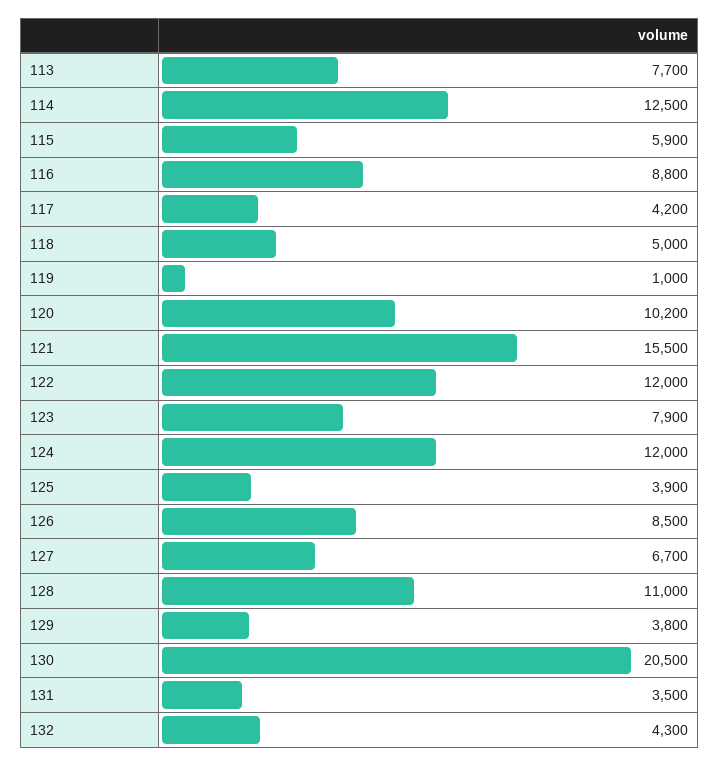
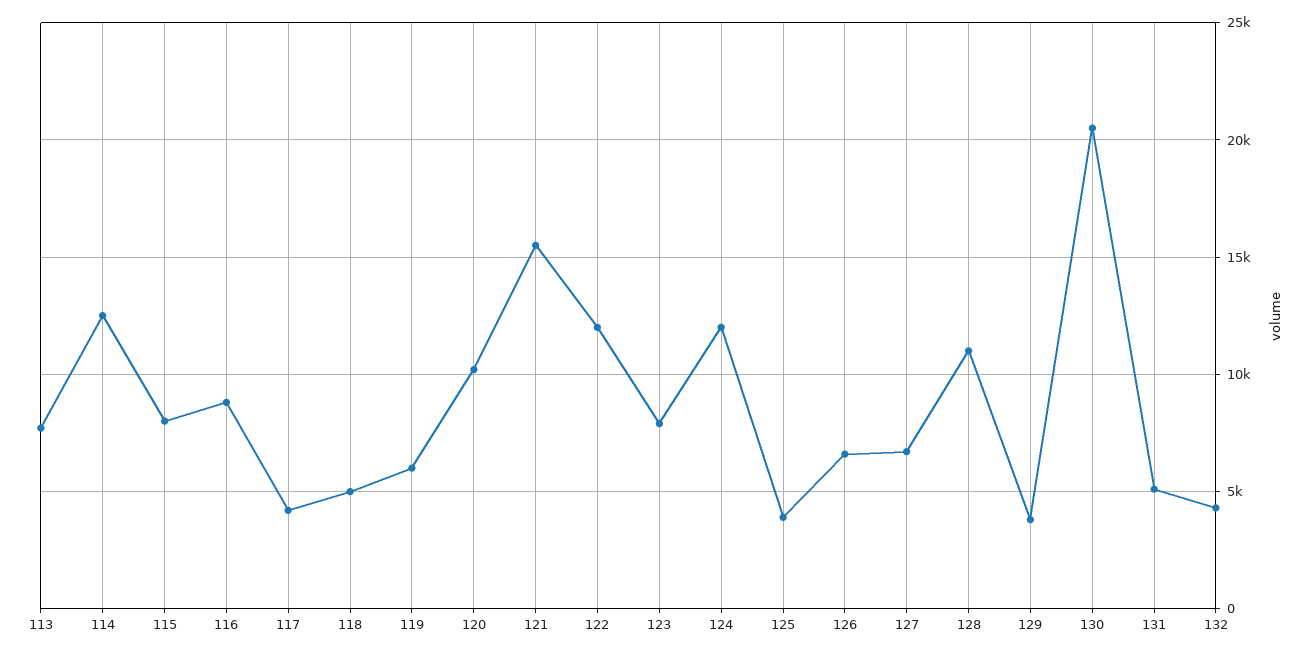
  {
    "113": 7700,
    "114": 12500,
-   "115": 5900,
+   "115": 8000,
    "116": 8800,
    "117": 4200,
    "118": 5000,
-   "119": 1000,
+   "119": 6000,
    "120": 10200,
    "121": 15500,
    "122": 12000,
    "123": 7900,
    "124": 12000,
    "125": 3900,
-   "126": 8500,
+   "126": 6500,
    "127": 6700,
    "128": 11000,
    "129": 3800,
    "130": 20500,
-   "131": 3500,
+   "131": 5000,
    "132": 4300
  }

